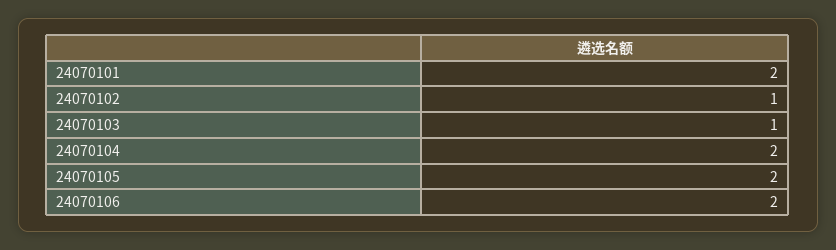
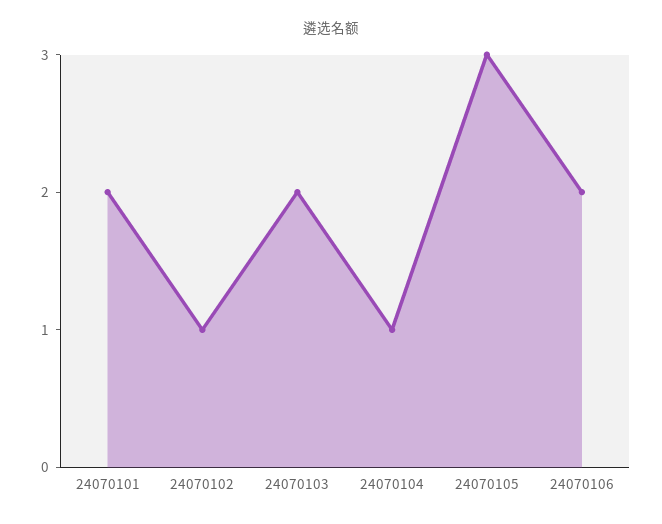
  {
    "24070101": 2,
    "24070102": 1,
-   "24070103": 1,
+   "24070103": 2,
-   "24070104": 2,
+   "24070104": 1,
-   "24070105": 2,
+   "24070105": 3,
    "24070106": 2
  }

